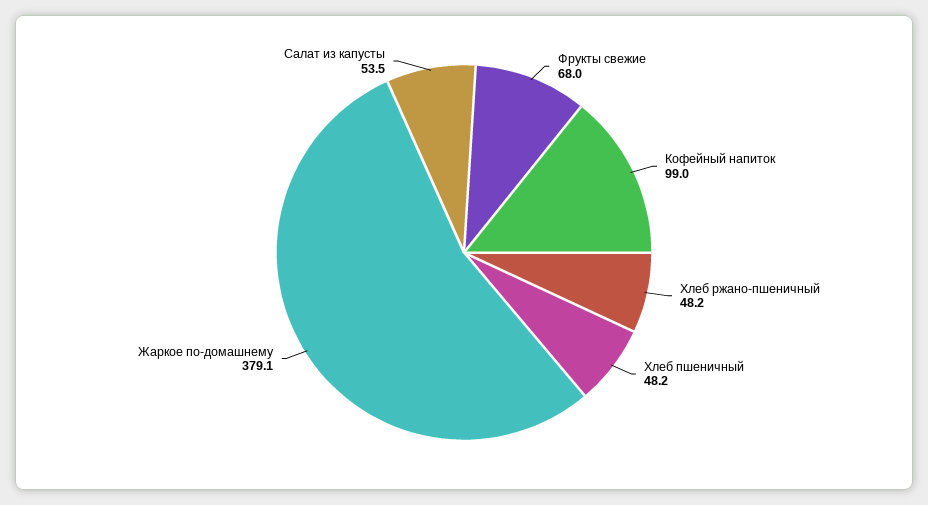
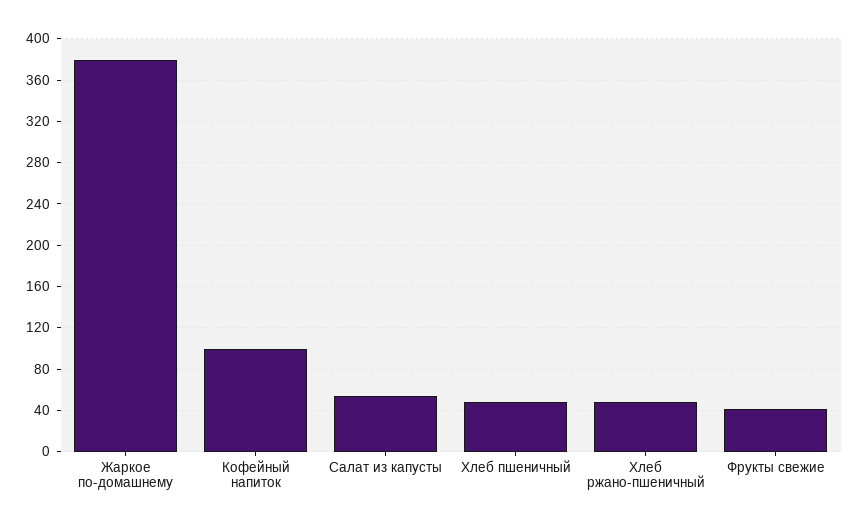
  {
-   "Фрукты свежие": 68,
+   "Фрукты свежие": 40,
    "Кофейный напиток": 99,
    "Хлеб ржано-пшеничный": 48.2,
    "Хлеб пшеничный": 48.2,
    "Жаркое по-домашнему": 379.1,
    "Салат из капусты": 53.5
  }

